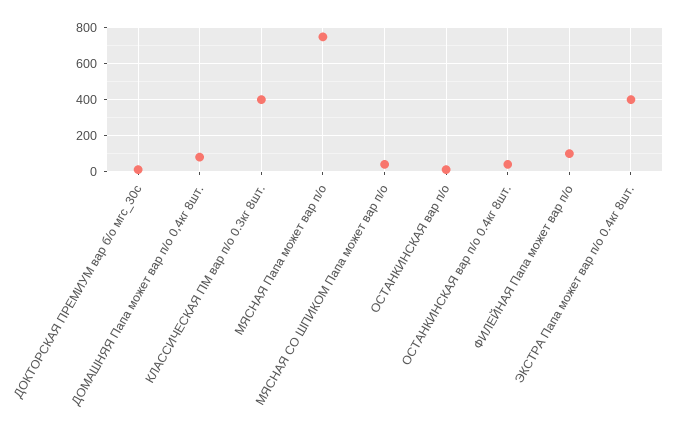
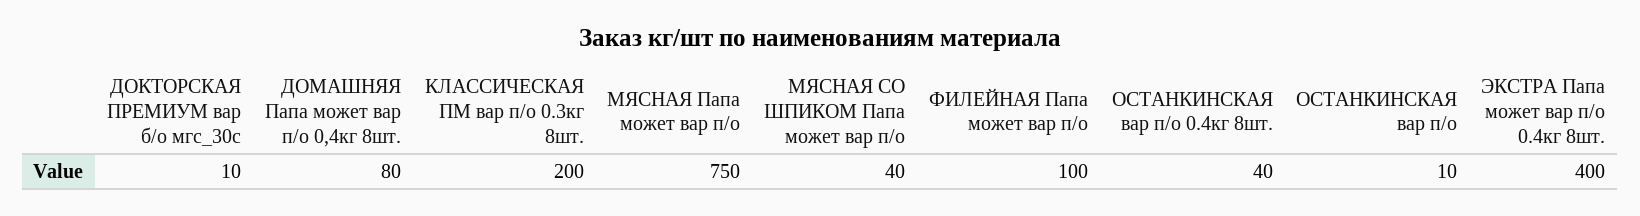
  {
    "ДОКТОРСКАЯ ПРЕМИУМ вар б/о мгс_30с": 10,
    "ДОМАШНЯЯ Папа может вар п/о 0,4кг 8шт.": 80,
-   "КЛАССИЧЕСКАЯ ПМ вар п/о 0.3кг 8шт.": 400,
+   "КЛАССИЧЕСКАЯ ПМ вар п/о 0.3кг 8шт.": 200,
    "МЯСНАЯ Папа может вар п/о": 750,
    "МЯСНАЯ СО ШПИКОМ Папа может вар п/о": 40,
    "ОСТАНКИНСКАЯ вар п/о": 10,
    "ОСТАНКИНСКАЯ вар п/о 0.4кг 8шт.": 40,
    "ФИЛЕЙНАЯ Папа может вар п/о": 100,
    "ЭКСТРА Папа может вар п/о 0.4кг 8шт.": 400
  }

